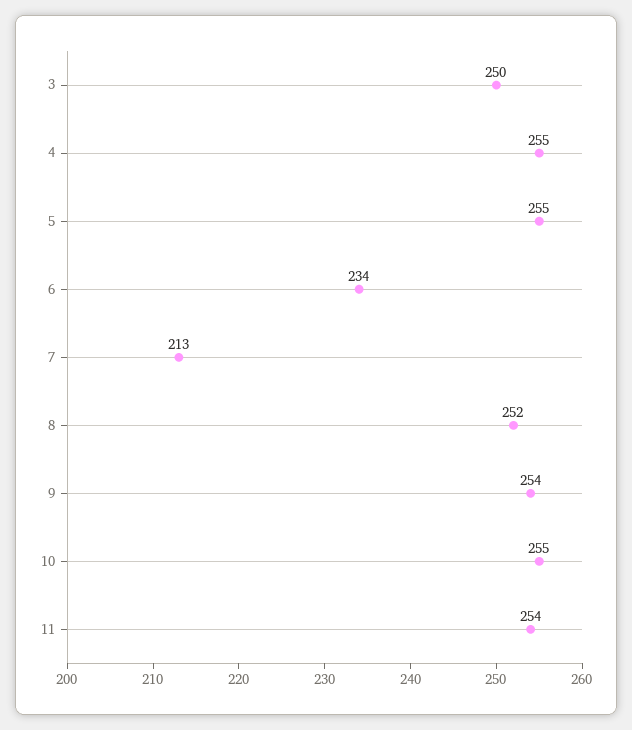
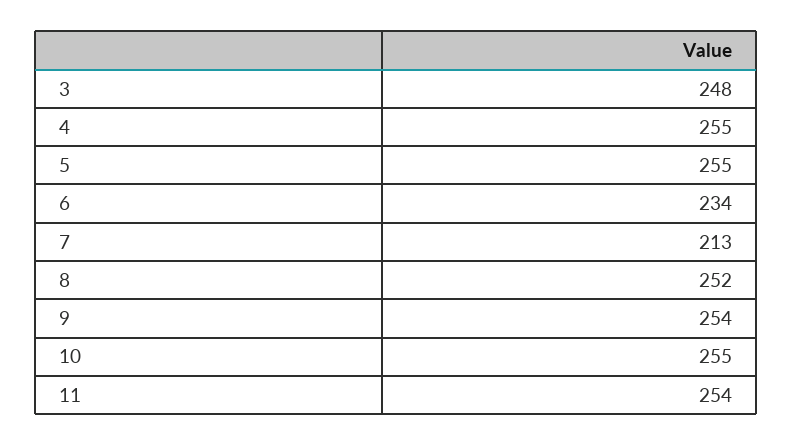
  {
-   "3": 250,
+   "3": 248,
    "4": 255,
    "5": 255,
    "6": 234,
    "7": 213,
    "8": 252,
    "9": 254,
    "10": 255,
    "11": 254
  }

